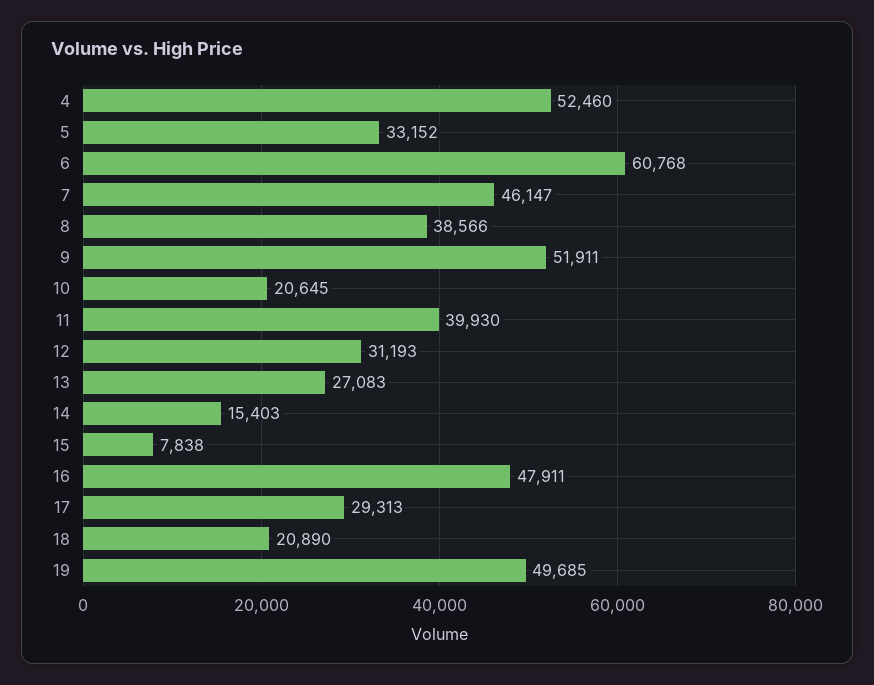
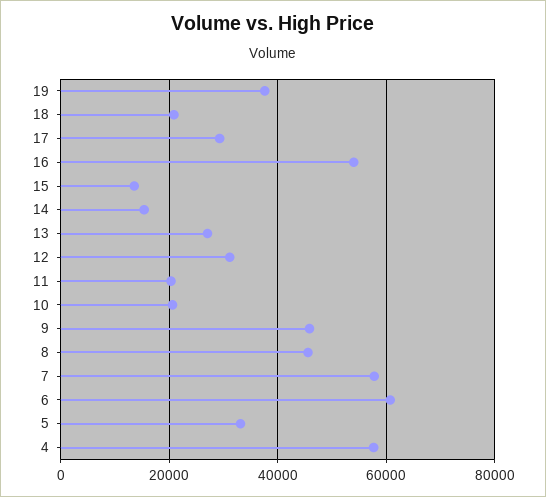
  {
-   "4": 52460,
+   "4": 58000,
    "5": 33152,
    "6": 60768,
-   "7": 46147,
+   "7": 58000,
-   "8": 38566,
+   "8": 46000,
-   "9": 51911,
+   "9": 46000,
    "10": 20645,
-   "11": 39930,
+   "11": 20000,
    "12": 31193,
    "13": 27083,
    "14": 15403,
-   "15": 7838,
+   "15": 14000,
-   "16": 47911,
+   "16": 54000,
    "17": 29313,
    "18": 20890,
-   "19": 49685
+   "19": 38000
  }

